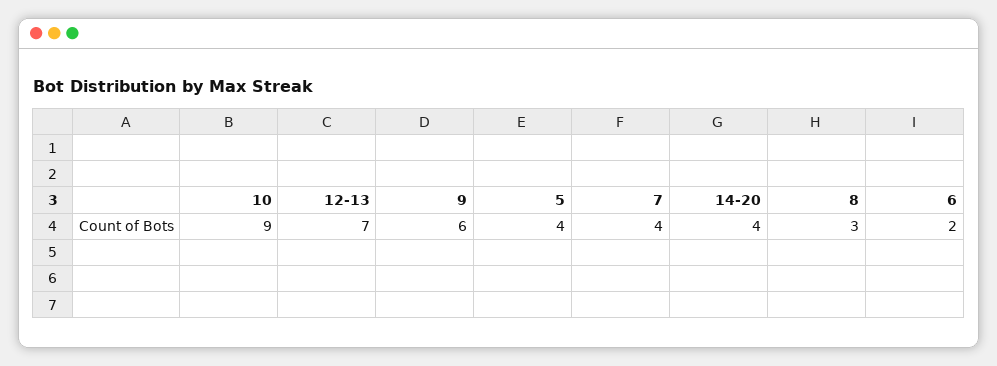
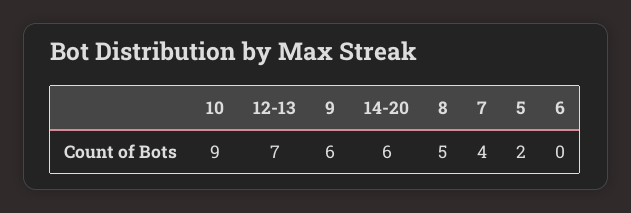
  {
    "10": 9,
    "12-13": 7,
    "9": 6,
-   "5": 4,
+   "5": 2,
    "7": 4,
-   "14-20": 4,
+   "14-20": 6,
-   "8": 3,
+   "8": 5,
-   "6": 2
+   "6": 0
  }

